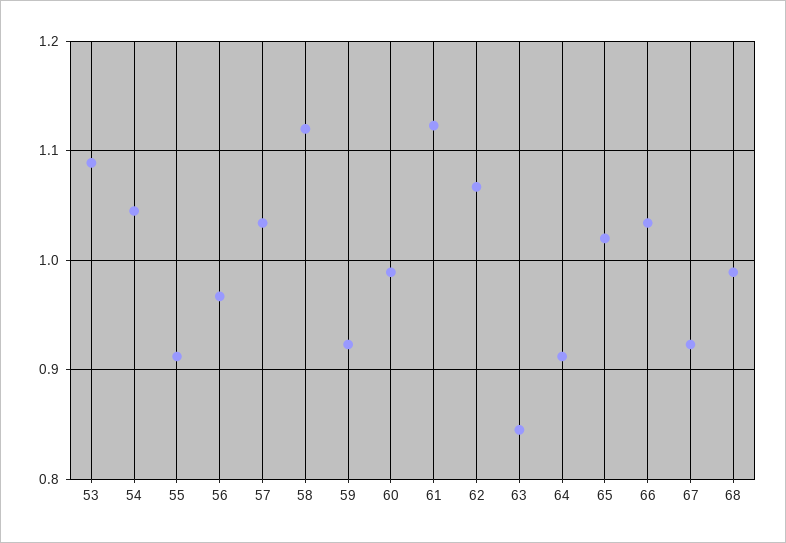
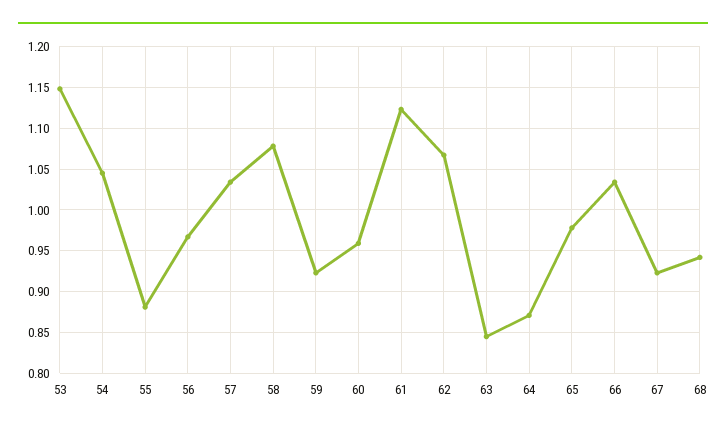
  {
-   "53": 1.09,
+   "53": 1.15,
    "54": 1.05,
-   "55": 0.91,
+   "55": 0.88,
    "56": 0.97,
    "57": 1.03,
-   "58": 1.12,
+   "58": 1.08,
    "59": 0.92,
-   "60": 0.99,
+   "60": 0.96,
    "61": 1.12,
    "62": 1.07,
    "63": 0.85,
-   "64": 0.91,
+   "64": 0.87,
-   "65": 1.02,
+   "65": 0.98,
    "66": 1.03,
    "67": 0.92,
-   "68": 0.99
+   "68": 0.94
  }

